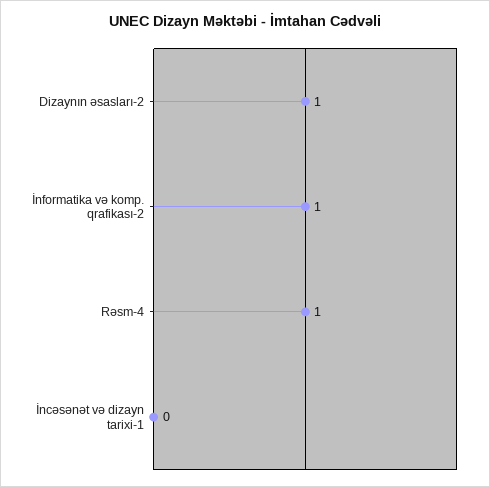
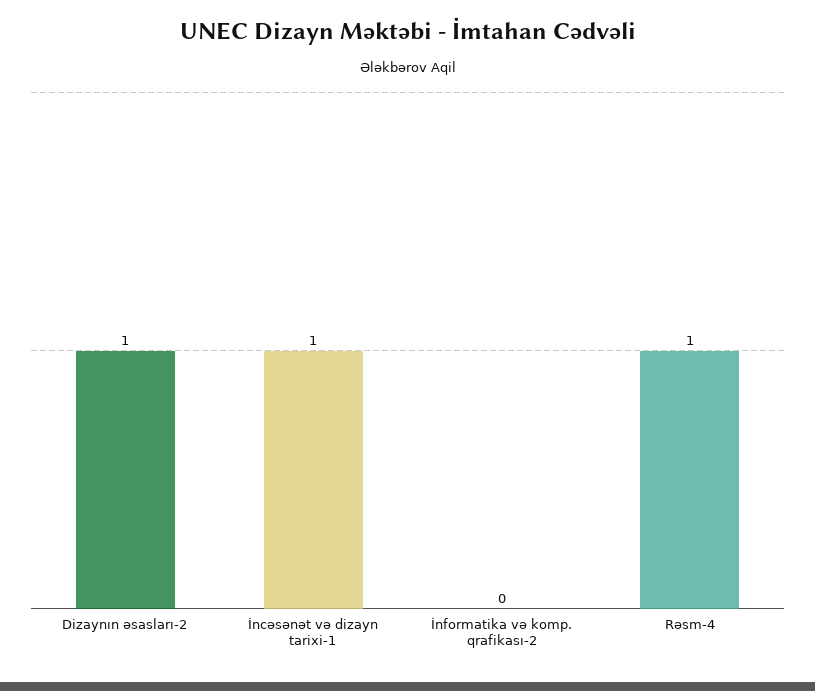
  {
    "Dizaynın əsasları-2": 1,
-   "İnformatika və komp. qrafikası-2": 1,
+   "İnformatika və komp. qrafikası-2": 0,
    "Rəsm-4": 1,
-   "İncəsənət və dizayn tarixi-1": 0
+   "İncəsənət və dizayn tarixi-1": 1
  }

